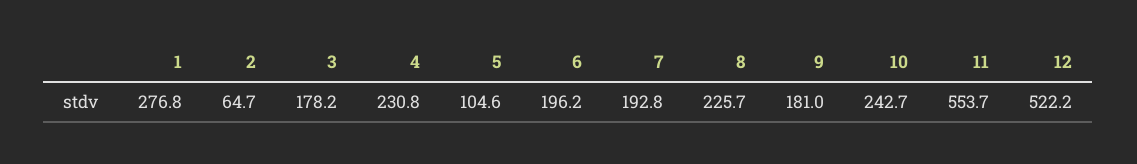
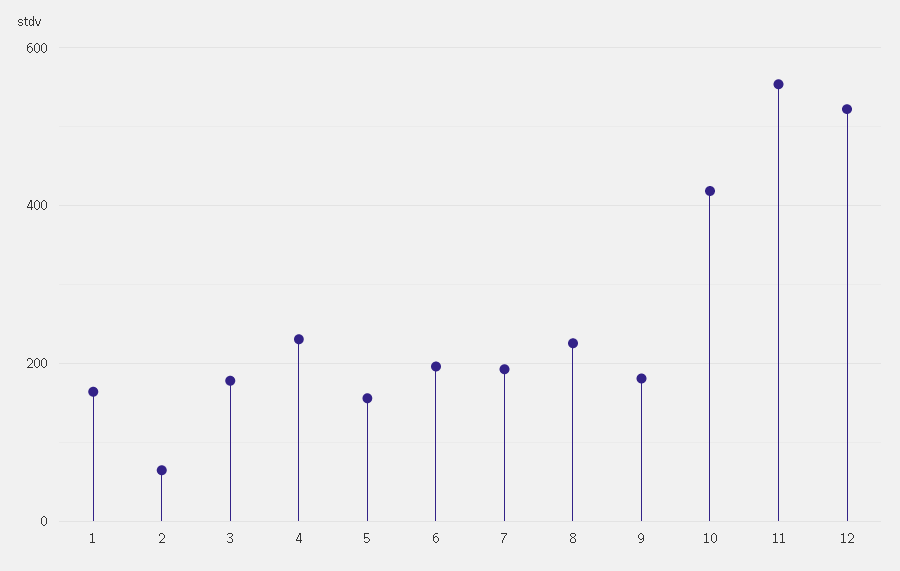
  {
-   "1": 276.8,
+   "1": 160,
    "2": 64.7,
    "3": 178.2,
    "4": 230.8,
-   "5": 104.6,
+   "5": 160,
    "6": 196.2,
    "7": 192.8,
    "8": 225.7,
    "9": 181,
-   "10": 242.7,
+   "10": 420,
    "11": 553.7,
    "12": 522.2
  }

